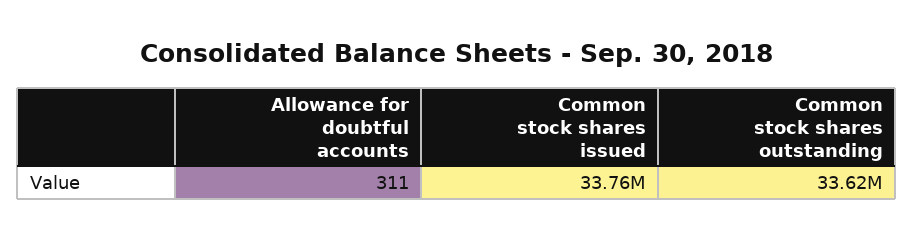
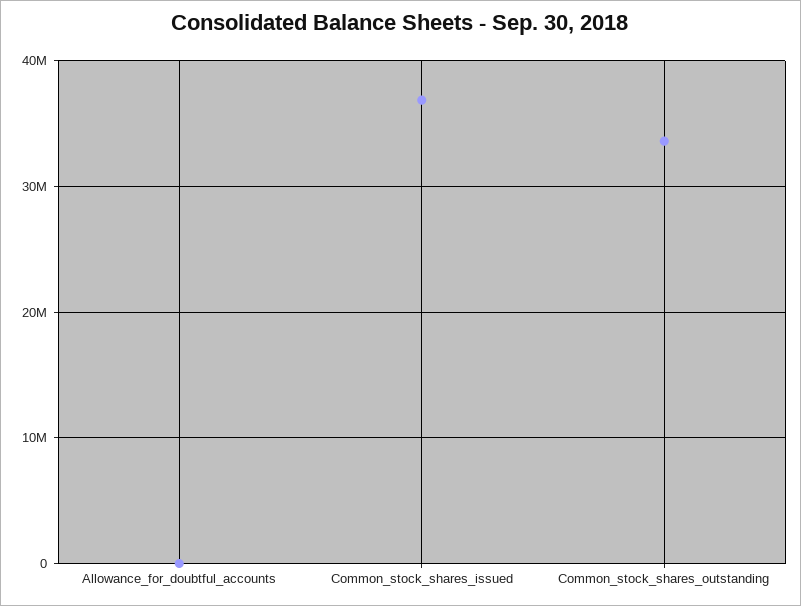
  {
    "Allowance for doubtful accounts": 311,
-   "Common stock shares issued": 33760000,
+   "Common stock shares issued": 37000000,
    "Common stock shares outstanding": 33620000
  }

